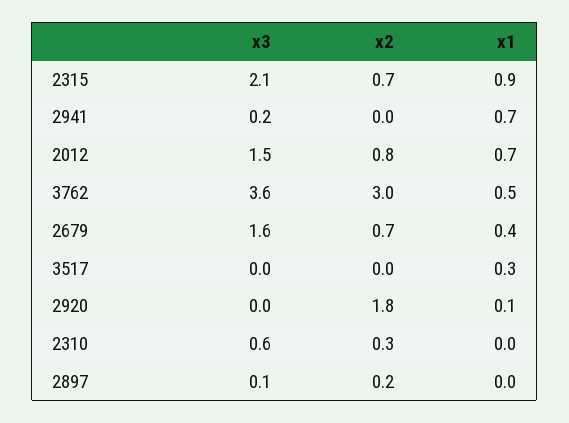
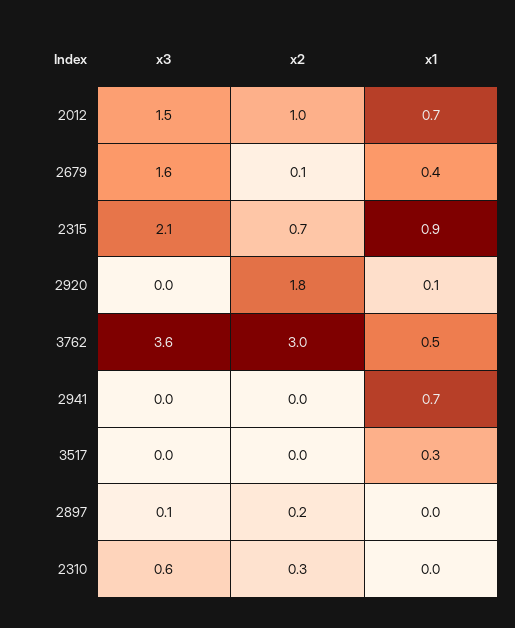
  {
    "x3": {
      "2315": 2.1,
-     "2941": 0.2,
+     "2941": 0,
      "2012": 1.5,
      "3762": 3.6,
      "2679": 1.6,
      "3517": 0,
      "2920": 0,
      "2310": 0.6,
      "2897": 0.1
    },
    "x2": {
      "2315": 0.7,
      "2941": 0,
-     "2012": 0.8,
+     "2012": 1,
      "3762": 3,
-     "2679": 0.7,
+     "2679": 0.1,
      "3517": 0,
      "2920": 1.8,
      "2310": 0.3,
      "2897": 0.2
    },
    "x1": {
      "2315": 0.9,
      "2941": 0.7,
      "2012": 0.7,
      "3762": 0.5,
      "2679": 0.4,
      "3517": 0.3,
      "2920": 0.1,
      "2310": 0,
      "2897": 0
    }
  }

